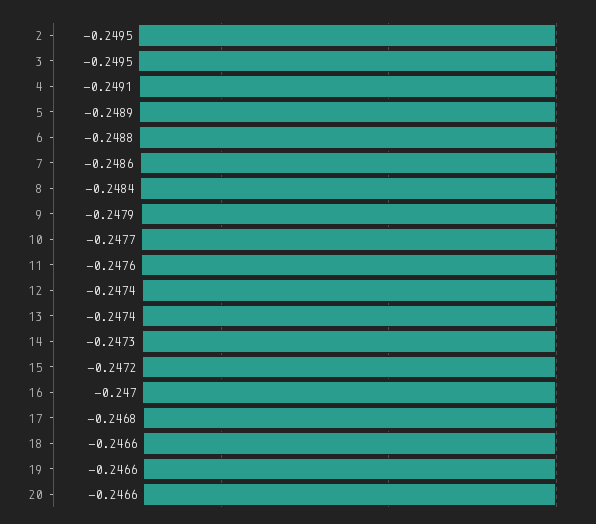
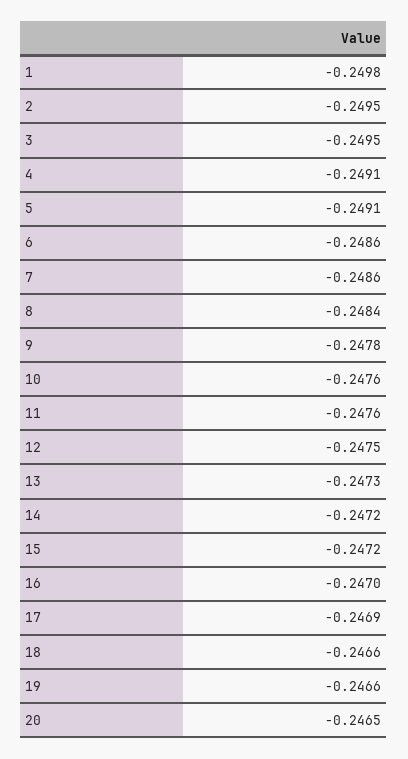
  {
    "2": -0.2495,
    "3": -0.2495,
    "4": -0.2491,
-   "5": -0.2489,
+   "5": -0.2491,
-   "6": -0.2488,
+   "6": -0.2486,
    "7": -0.2486,
    "8": -0.2484,
-   "9": -0.2479,
+   "9": -0.2478,
-   "10": -0.2477,
+   "10": -0.2476,
    "11": -0.2476,
-   "12": -0.2474,
+   "12": -0.2475,
-   "13": -0.2474,
+   "13": -0.2473,
-   "14": -0.2473,
+   "14": -0.2472,
    "15": -0.2472,
    "16": -0.247,
-   "17": -0.2468,
+   "17": -0.2469,
    "18": -0.2466,
    "19": -0.2466,
-   "20": -0.2466
+   "20": -0.2465,
+   "1": -0.2498
  }

